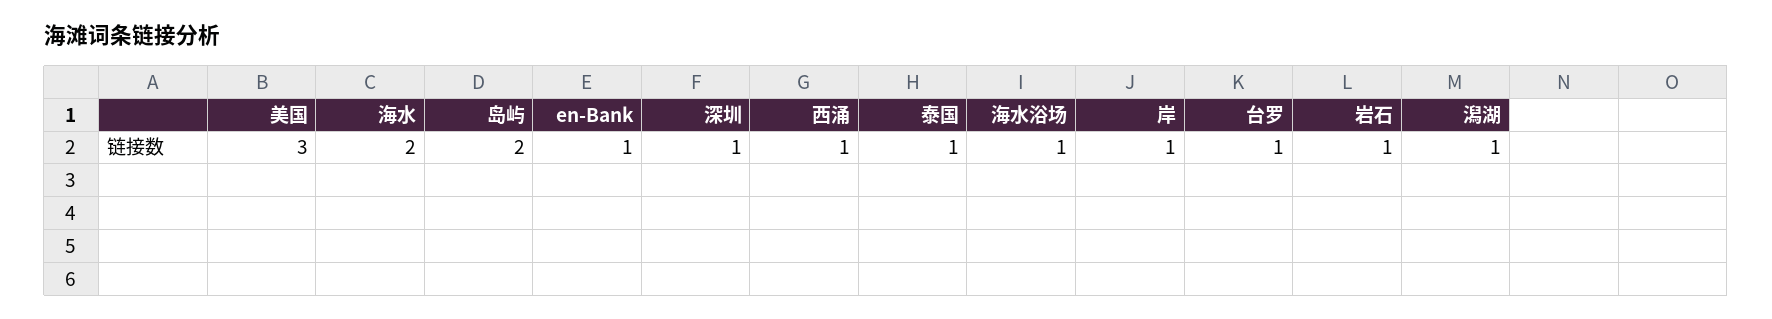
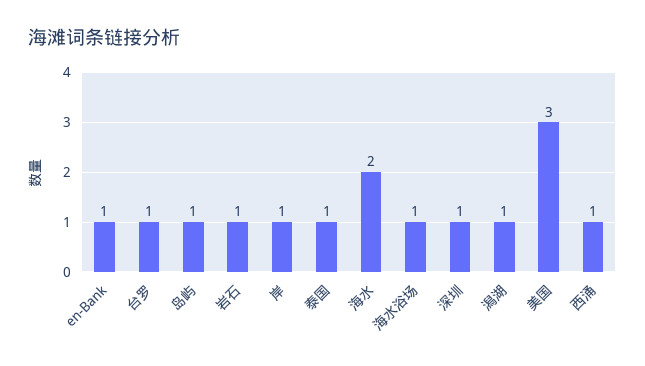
  {
    "美国": 3,
    "海水": 2,
-   "岛屿": 2,
+   "岛屿": 1,
    "en-Bank": 1,
    "深圳": 1,
    "西涌": 1,
    "泰国": 1,
    "海水浴场": 1,
    "岸": 1,
    "台罗": 1,
    "岩石": 1,
    "潟湖": 1
  }

